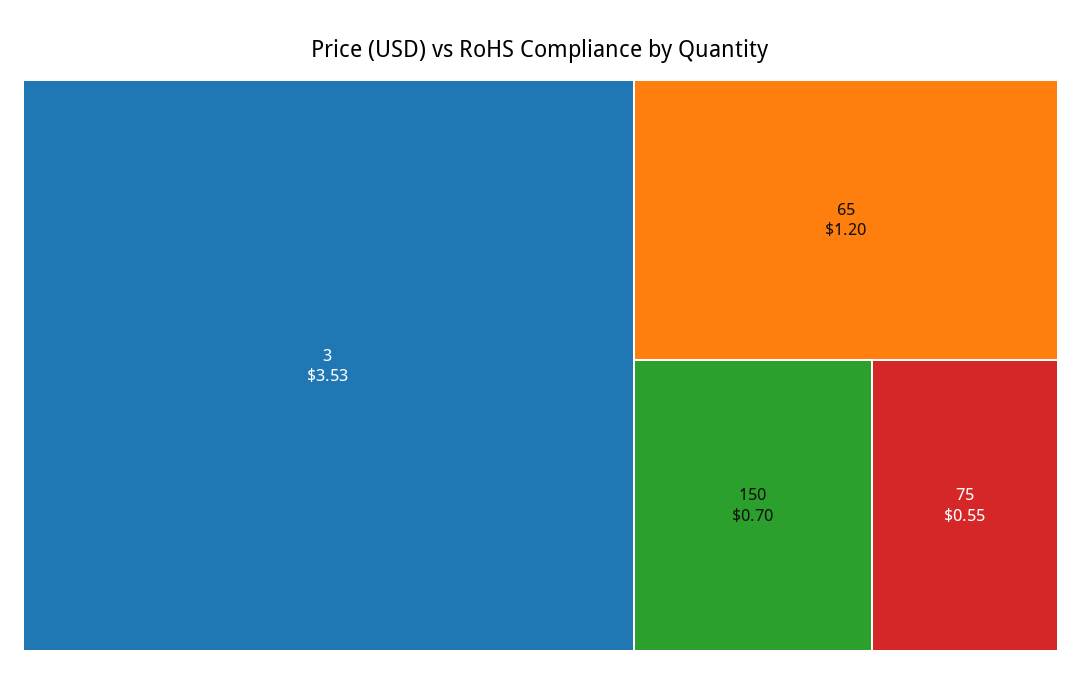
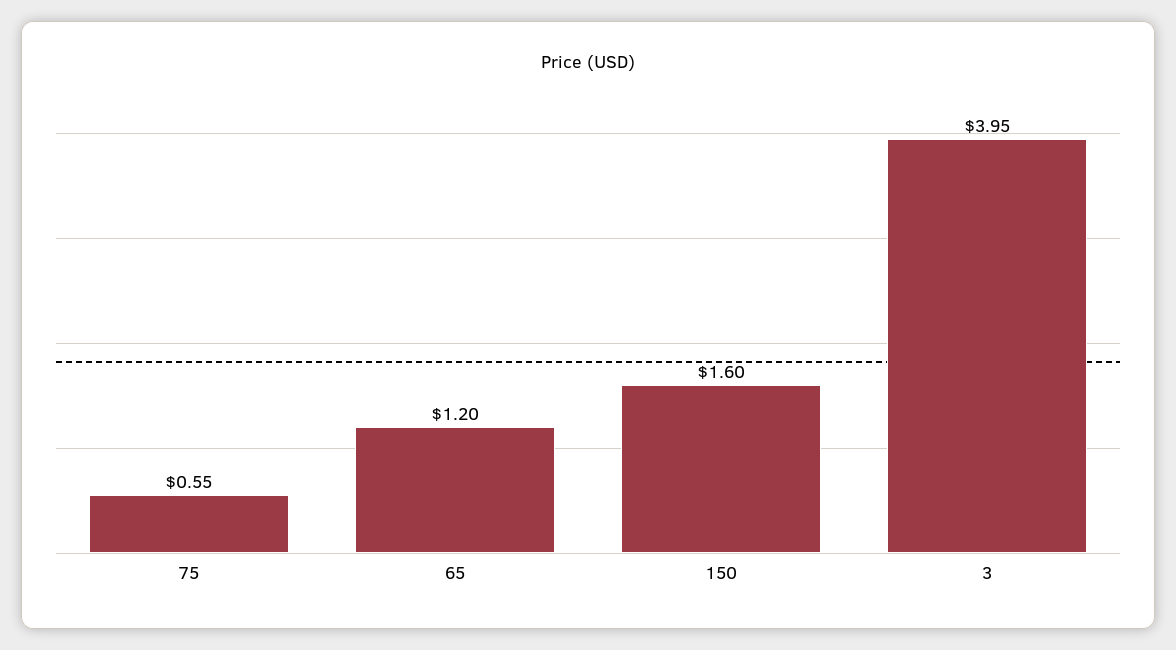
  {
-   "3": 3.53,
+   "3": 3.95,
    "65": 1.2,
-   "150": 0.7,
+   "150": 1.6,
    "75": 0.55
  }

